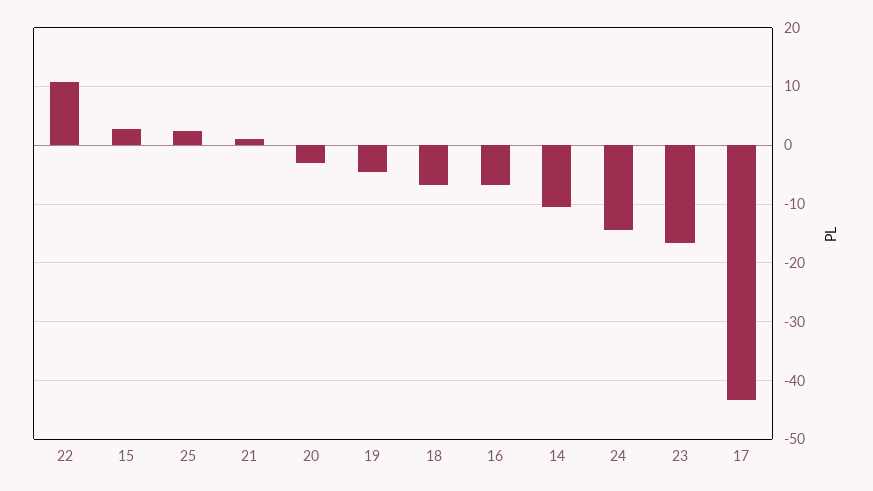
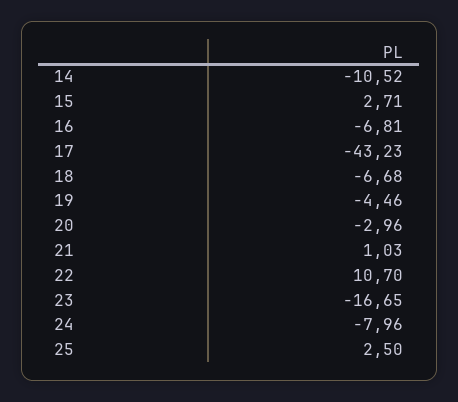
  {
    "22": 10.7,
    "15": 2.71,
    "25": 2.5,
    "21": 1.03,
    "20": -2.96,
    "19": -4.46,
    "18": -6.68,
    "16": -6.81,
    "14": -10.52,
-   "24": -14,
+   "24": -7.96,
    "23": -16.65,
    "17": -43.23
  }

